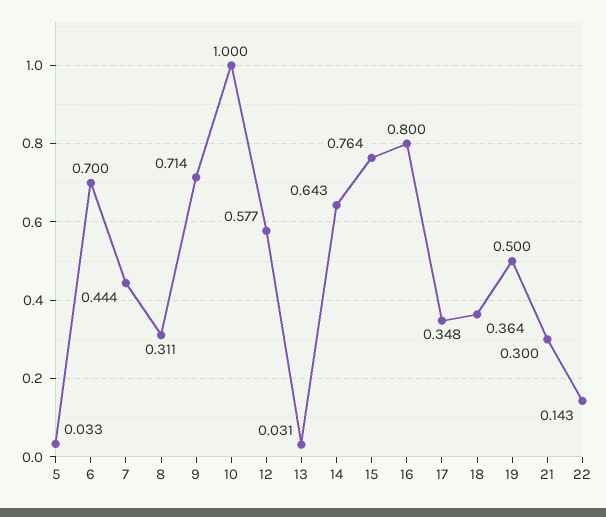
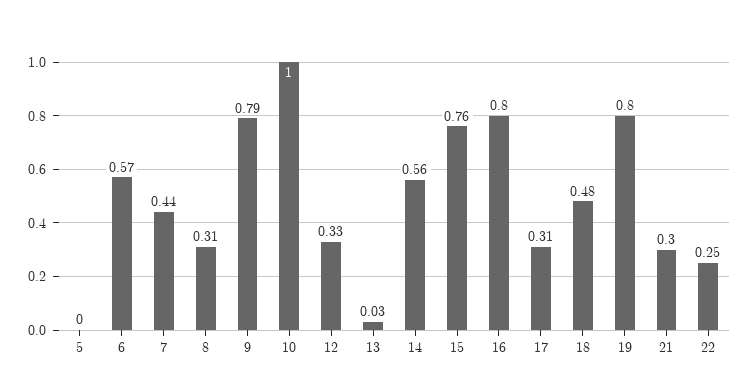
  {
-   "5": 0.033,
+   "5": 0,
-   "6": 0.7,
+   "6": 0.57,
    "7": 0.444,
    "8": 0.311,
-   "9": 0.714,
+   "9": 0.79,
    "10": 1,
-   "12": 0.577,
+   "12": 0.33,
    "13": 0.031,
-   "14": 0.643,
+   "14": 0.56,
    "15": 0.764,
    "16": 0.8,
-   "17": 0.348,
+   "17": 0.31,
-   "18": 0.364,
+   "18": 0.48,
-   "19": 0.5,
+   "19": 0.8,
    "21": 0.3,
-   "22": 0.143
+   "22": 0.25
  }

